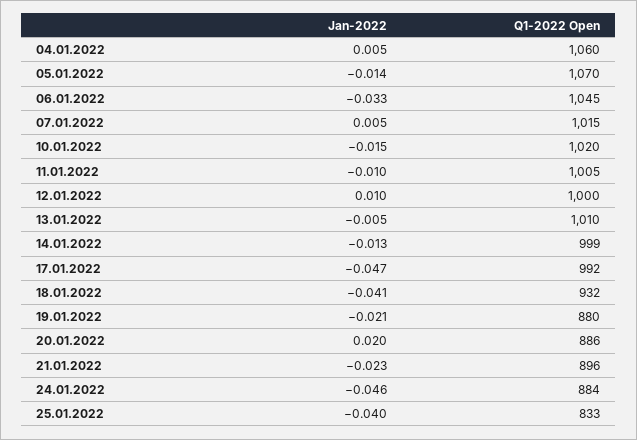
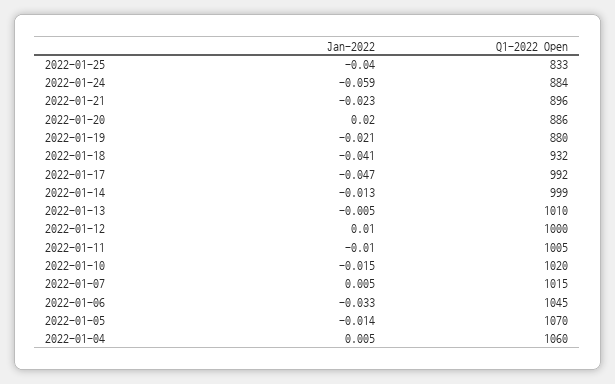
  {
    "Jan-2022": {
      "04.01.2022": 0.005,
      "05.01.2022": -0.014,
      "06.01.2022": -0.033,
      "07.01.2022": 0.005,
      "10.01.2022": -0.015,
      "11.01.2022": -0.01,
      "12.01.2022": 0.01,
      "13.01.2022": -0.005,
      "14.01.2022": -0.013,
      "17.01.2022": -0.047,
      "18.01.2022": -0.041,
      "19.01.2022": -0.021,
      "20.01.2022": 0.02,
      "21.01.2022": -0.023,
-     "24.01.2022": -0.046,
+     "24.01.2022": -0.059,
      "25.01.2022": -0.04
    },
    "Q1-2022 Open": {
      "04.01.2022": 1060,
      "05.01.2022": 1070,
      "06.01.2022": 1045,
      "07.01.2022": 1015,
      "10.01.2022": 1020,
      "11.01.2022": 1005,
      "12.01.2022": 1000,
      "13.01.2022": 1010,
      "14.01.2022": 999,
      "17.01.2022": 992,
      "18.01.2022": 932,
      "19.01.2022": 880,
      "20.01.2022": 886,
      "21.01.2022": 896,
      "24.01.2022": 884,
      "25.01.2022": 833
    }
  }

